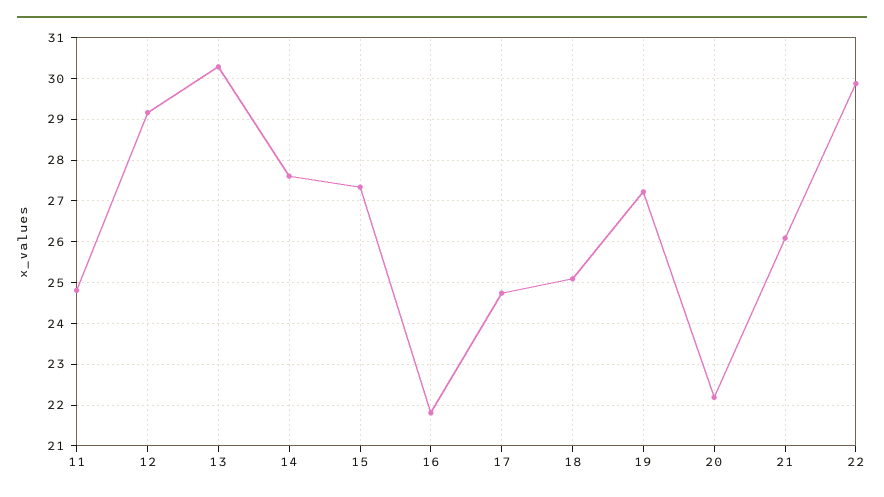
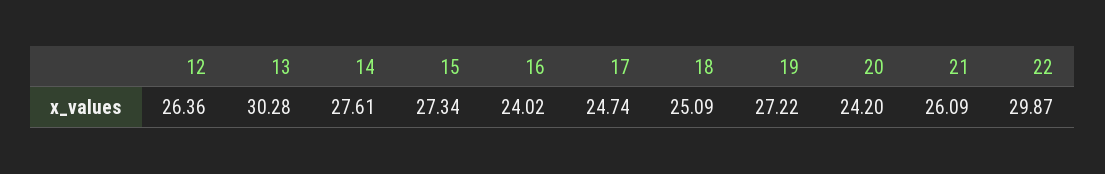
  {
-   "11": 24.8,
-   "12": 29.2,
+   "12": 26.36,
    "13": 30.28,
    "14": 27.61,
    "15": 27.34,
-   "16": 21.8,
+   "16": 24.02,
    "17": 24.74,
    "18": 25.09,
    "19": 27.22,
-   "20": 22.2,
+   "20": 24.2,
    "21": 26.09,
    "22": 29.87
  }

